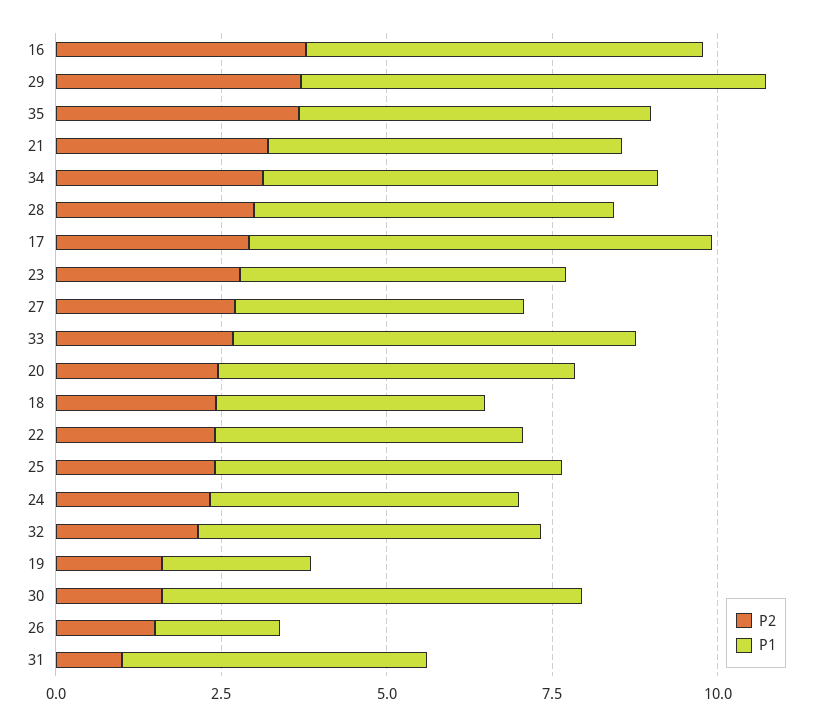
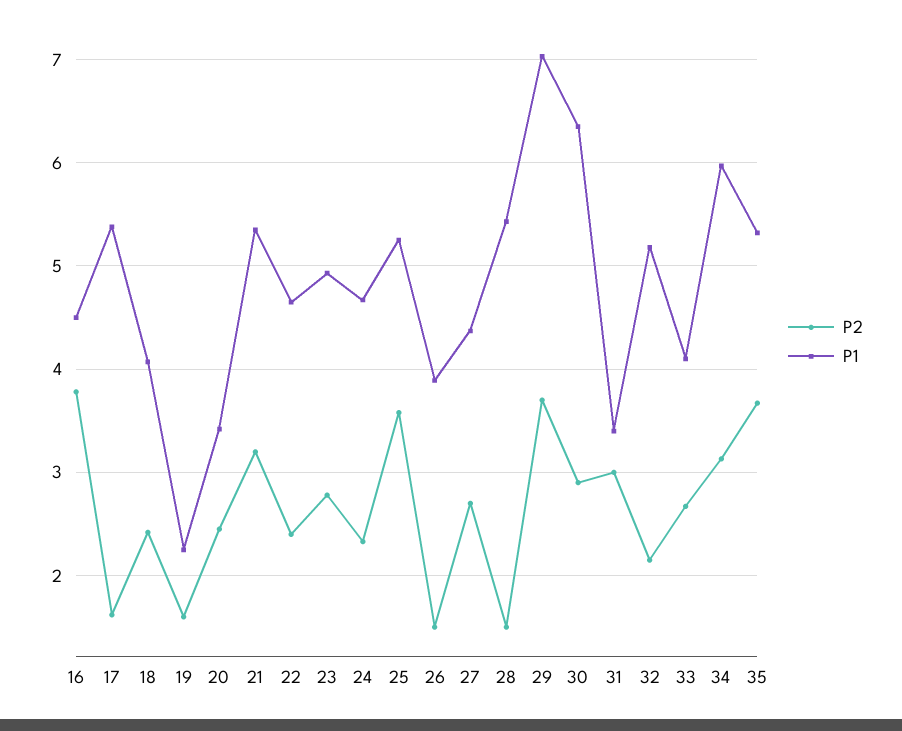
  {
    "P2": {
      "16": 3.8,
      "29": 3.7,
      "35": 3.7,
      "21": 3.2,
      "34": 3.1,
-     "28": 3,
+     "28": 1.5,
-     "17": 3,
+     "17": 1.6,
      "23": 2.8,
      "27": 2.7,
      "33": 2.7,
      "20": 2.5,
      "18": 2.4,
      "22": 2.4,
-     "25": 2.5,
+     "25": 3.6,
      "24": 2.3,
      "32": 2.2,
      "19": 1.6,
-     "30": 1.5,
+     "30": 2.9,
      "26": 1.5,
-     "31": 1
+     "31": 3
    },
    "P1": {
-     "16": 6,
+     "16": 4.5,
      "29": 7,
      "35": 5.3,
      "21": 5.4,
      "34": 6,
      "28": 5.4,
-     "17": 7,
+     "17": 5.4,
      "23": 4.9,
      "27": 4.4,
-     "33": 6,
+     "33": 4.1,
-     "20": 5.5,
+     "20": 3.4,
      "18": 4.1,
      "22": 4.7,
      "25": 5.3,
      "24": 4.7,
      "32": 5.2,
      "19": 2.3,
      "30": 6.4,
-     "26": 2,
+     "26": 3.9,
-     "31": 4.5
+     "31": 3.4
    }
  }

